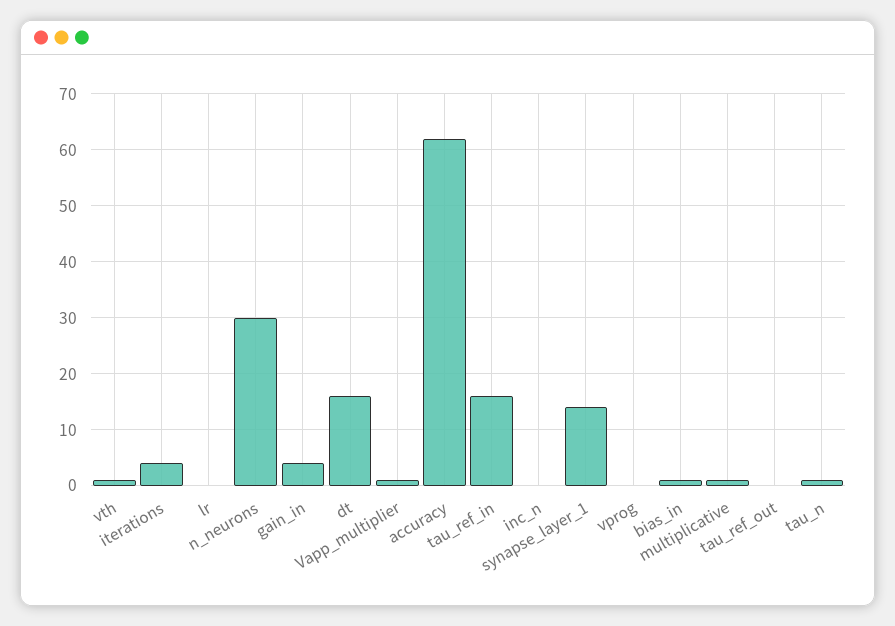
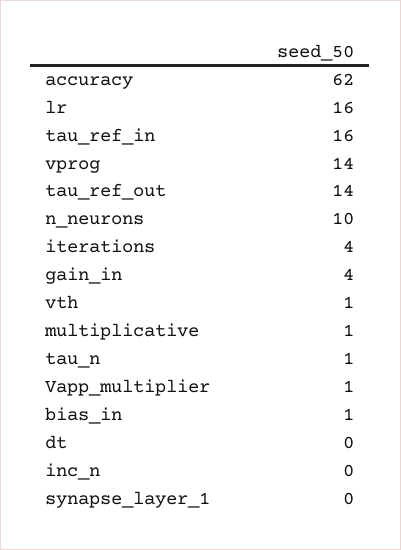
  {
    "vth": 1,
    "iterations": 4,
-   "lr": 0,
+   "lr": 16,
-   "n_neurons": 30,
+   "n_neurons": 10,
    "gain_in": 4,
-   "dt": 15,
+   "dt": 0,
    "Vapp_multiplier": 1,
    "accuracy": 62,
    "tau_ref_in": 16,
    "inc_n": 0,
-   "synapse_layer_1": 15,
+   "synapse_layer_1": 0,
-   "vprog": 0,
+   "vprog": 14,
    "bias_in": 1,
    "multiplicative": 1,
-   "tau_ref_out": 0,
+   "tau_ref_out": 14,
    "tau_n": 1
  }

